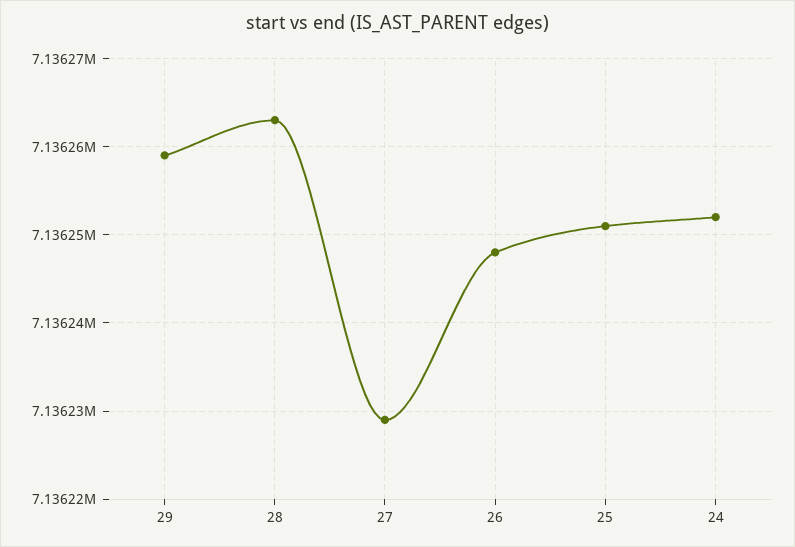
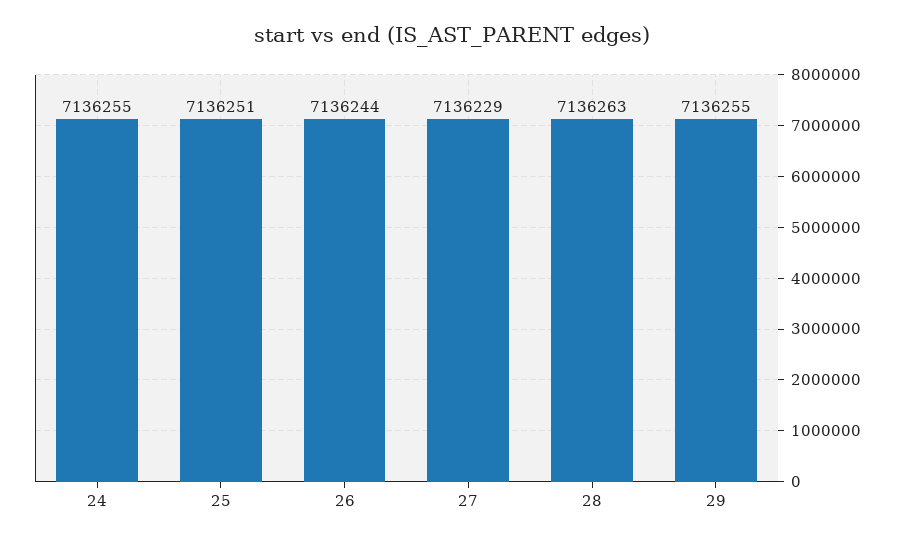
  {
-   "29": 7136259,
+   "29": 7136255,
    "28": 7136263,
    "27": 7136229,
-   "26": 7136248,
+   "26": 7136244,
    "25": 7136251,
-   "24": 7136252
+   "24": 7136255
  }

